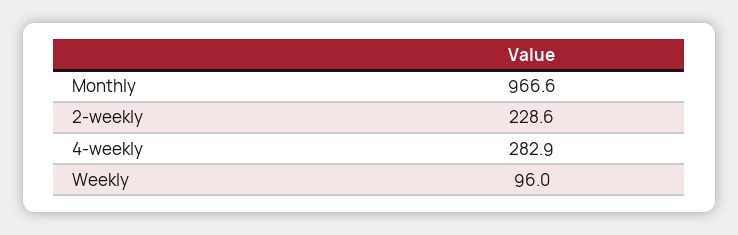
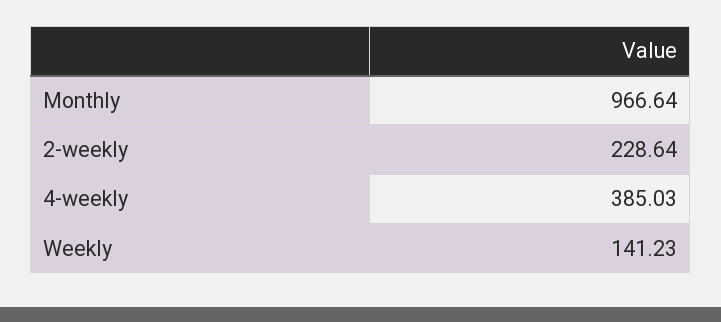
  {
    "Monthly": 966.64,
    "2-weekly": 228.64,
-   "4-weekly": 282.9,
+   "4-weekly": 385.03,
-   "Weekly": 96
+   "Weekly": 141.23
  }

